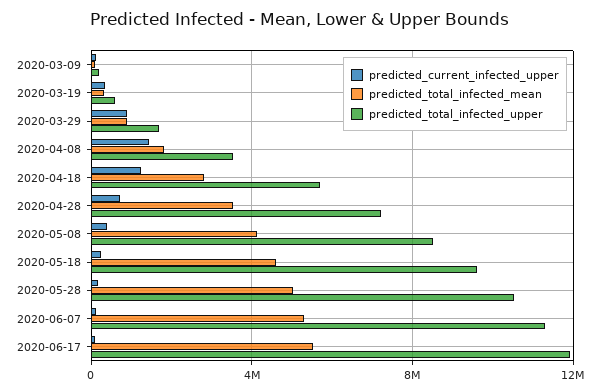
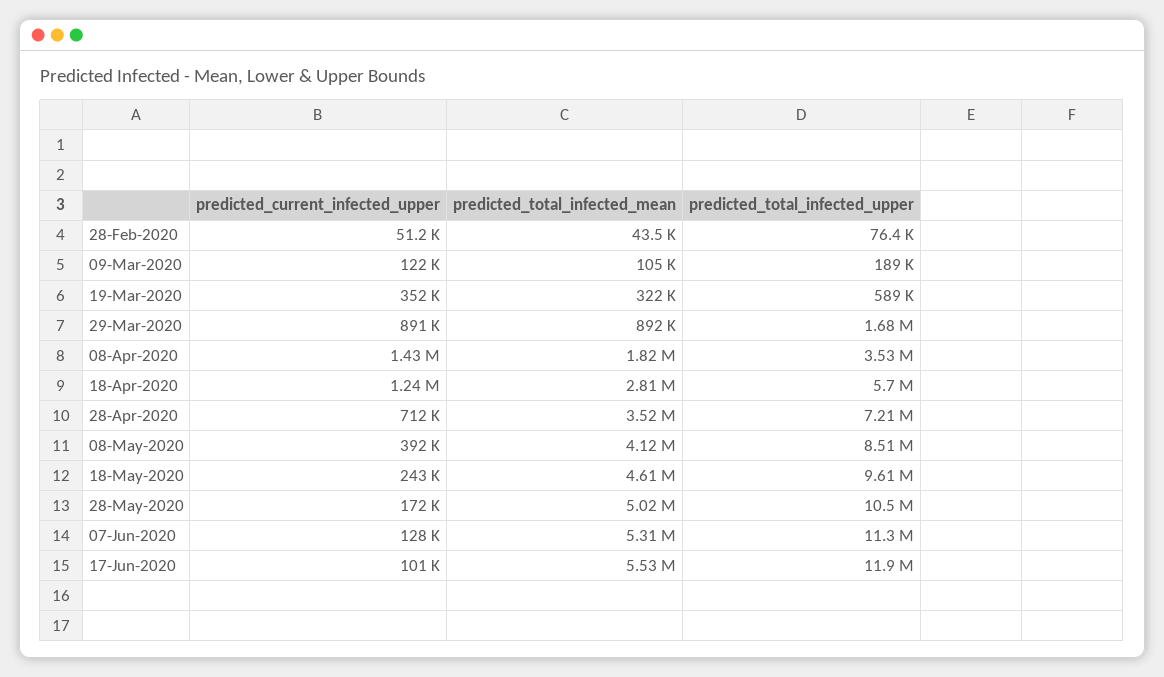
  {
    "predicted_current_infected_upper": {
      "2020-03-09": 122000,
      "2020-03-19": 352000,
      "2020-03-29": 891000,
      "2020-04-08": 1430000,
      "2020-04-18": 1240000,
      "2020-04-28": 712000,
      "2020-05-08": 392000,
      "2020-05-18": 243000,
      "2020-05-28": 172000,
      "2020-06-07": 128000,
-     "2020-06-17": 101000
+     "2020-06-17": 101000,
+     "28-Feb-2020": 51200
    },
    "predicted_total_infected_mean": {
      "2020-03-09": 105000,
      "2020-03-19": 322000,
      "2020-03-29": 892000,
      "2020-04-08": 1820000,
      "2020-04-18": 2810000,
      "2020-04-28": 3520000,
      "2020-05-08": 4120000,
      "2020-05-18": 4610000,
      "2020-05-28": 5020000,
      "2020-06-07": 5310000,
-     "2020-06-17": 5530000
+     "2020-06-17": 5530000,
+     "28-Feb-2020": 43500
    },
    "predicted_total_infected_upper": {
      "2020-03-09": 189000,
      "2020-03-19": 589000,
      "2020-03-29": 1680000,
      "2020-04-08": 3530000,
      "2020-04-18": 5700000,
      "2020-04-28": 7210000,
      "2020-05-08": 8510000,
      "2020-05-18": 9610000,
      "2020-05-28": 10500000,
      "2020-06-07": 11300000,
-     "2020-06-17": 11900000
+     "2020-06-17": 11900000,
+     "28-Feb-2020": 76400
    }
  }

